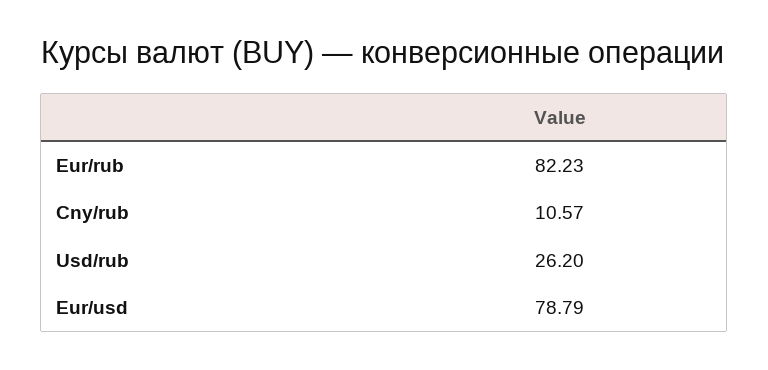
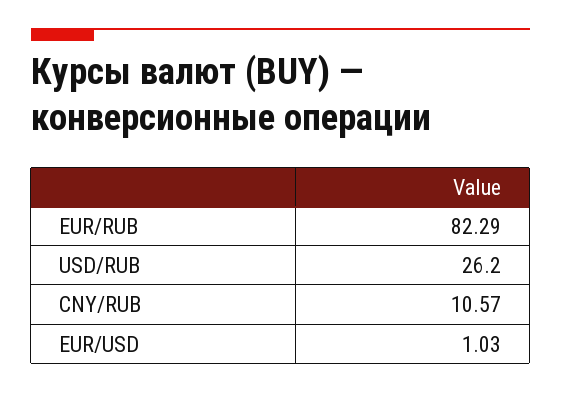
  {
-   "Eur/rub": 82.23,
+   "Eur/rub": 82.29,
    "Cny/rub": 10.57,
    "Usd/rub": 26.2,
-   "Eur/usd": 78.79
+   "Eur/usd": 1.03
  }

